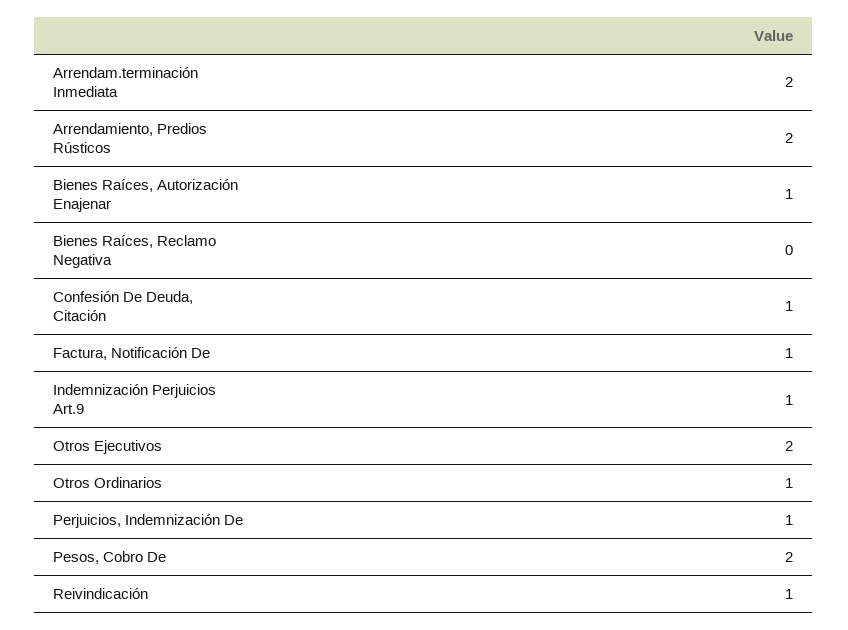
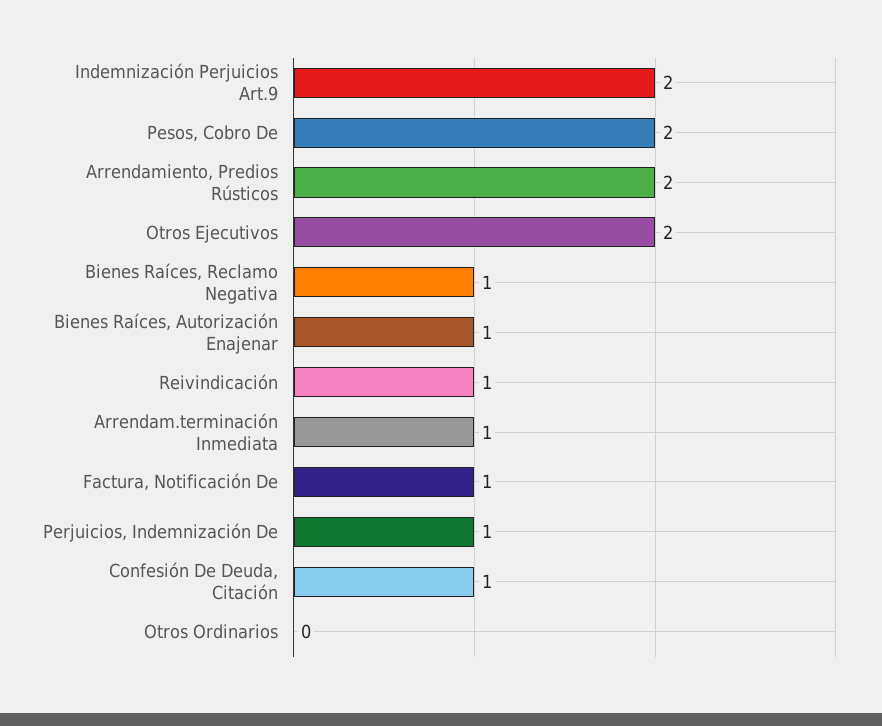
  {
-   "Arrendam.terminación Inmediata": 2,
+   "Arrendam.terminación Inmediata": 1,
    "Arrendamiento, Predios Rústicos": 2,
    "Bienes Raíces, Autorización Enajenar": 1,
-   "Bienes Raíces, Reclamo Negativa": 0,
+   "Bienes Raíces, Reclamo Negativa": 1,
    "Confesión De Deuda, Citación": 1,
    "Factura, Notificación De": 1,
-   "Indemnización Perjuicios Art.9": 1,
+   "Indemnización Perjuicios Art.9": 2,
    "Otros Ejecutivos": 2,
-   "Otros Ordinarios": 1,
+   "Otros Ordinarios": 0,
    "Perjuicios, Indemnización De": 1,
    "Pesos, Cobro De": 2,
    "Reivindicación": 1
  }

